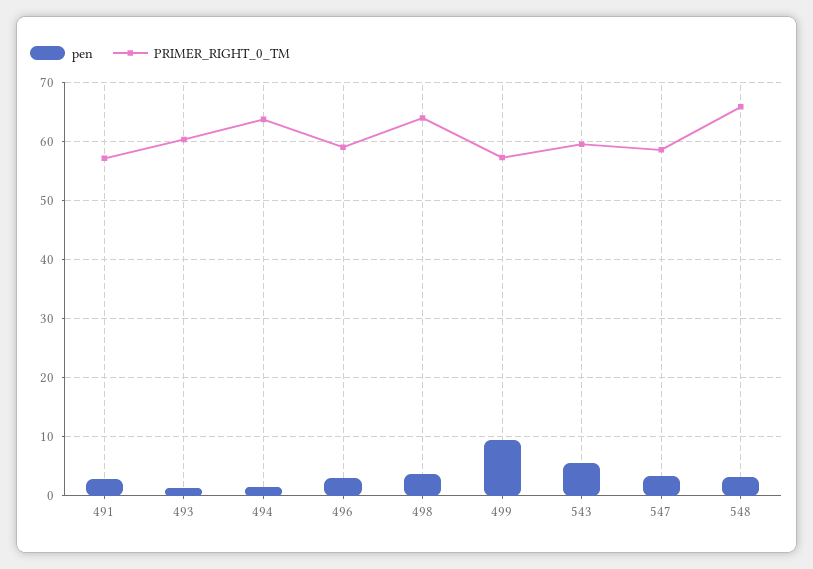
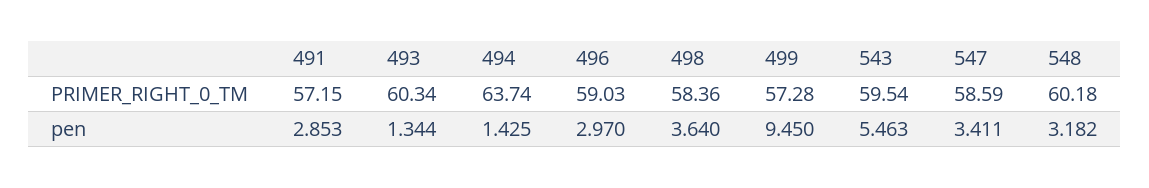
  {
    "pen": {
      "491": 2.853,
      "493": 1.344,
      "494": 1.425,
      "496": 2.97,
      "498": 3.64,
      "499": 9.45,
      "543": 5.463,
      "547": 3.411,
      "548": 3.182
    },
    "PRIMER_RIGHT_0_TM": {
      "491": 57.15,
      "493": 60.34,
      "494": 63.74,
      "496": 59.03,
-     "498": 64,
+     "498": 58.36,
      "499": 57.28,
      "543": 59.54,
      "547": 58.59,
-     "548": 66
+     "548": 60.18
    }
  }

